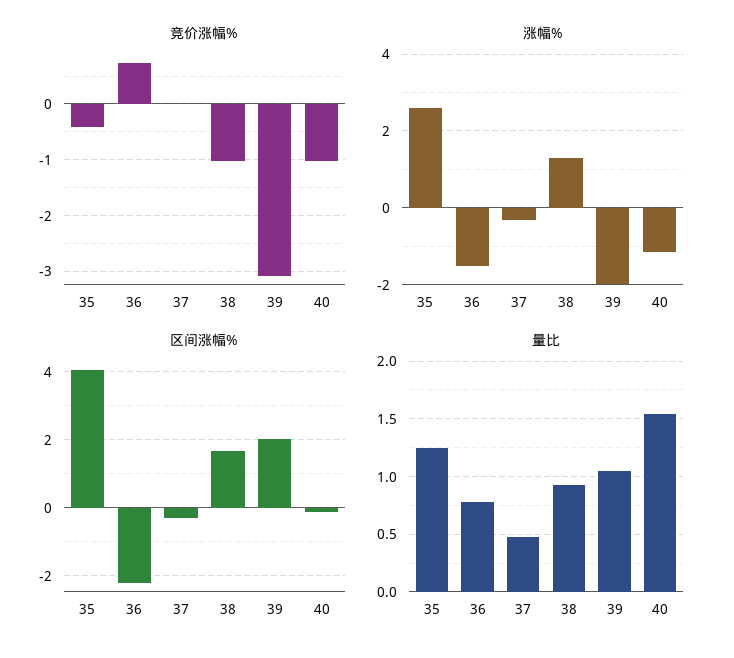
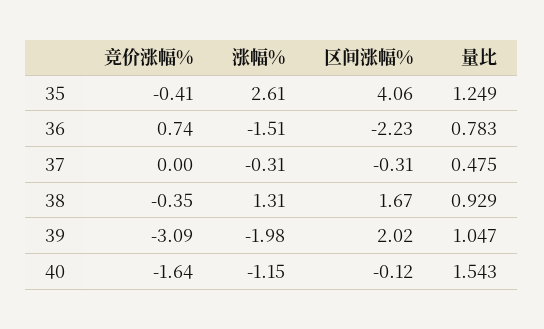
  {
    "竞价涨幅%": {
      "35": -0.41,
      "36": 0.74,
      "37": 0,
-     "38": -1,
+     "38": -0.35,
      "39": -3.09,
-     "40": -1
+     "40": -1.64
    },
    "涨幅%": {
      "35": 2.61,
      "36": -1.51,
      "37": -0.31,
      "38": 1.31,
      "39": -1.98,
      "40": -1.15
    },
    "区间涨幅%": {
      "35": 4.06,
      "36": -2.23,
      "37": -0.31,
      "38": 1.67,
      "39": 2.02,
      "40": -0.12
    },
    "量比": {
      "35": 1.249,
      "36": 0.783,
      "37": 0.475,
      "38": 0.929,
      "39": 1.047,
      "40": 1.543
    }
  }

